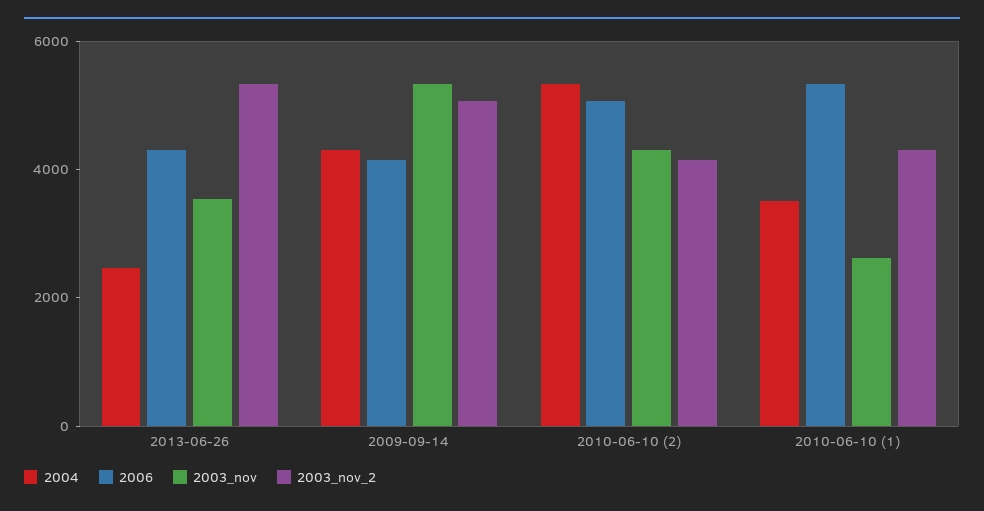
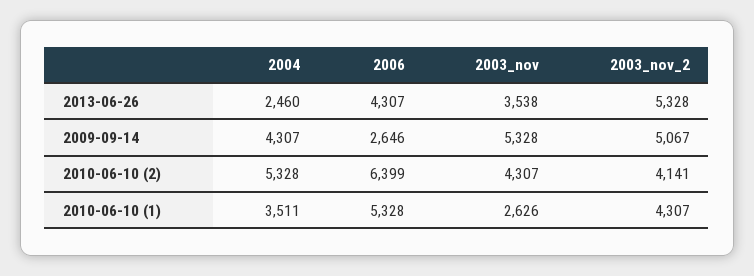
  {
    "2004": {
      "2013-06-26": 2460,
      "2009-09-14": 4307,
      "2010-06-10 (2)": 5328,
      "2010-06-10 (1)": 3511
    },
    "2006": {
      "2013-06-26": 4307,
-     "2009-09-14": 4000,
+     "2009-09-14": 2646,
-     "2010-06-10 (2)": 5000,
+     "2010-06-10 (2)": 6399,
      "2010-06-10 (1)": 5328
    },
    "2003_nov": {
      "2013-06-26": 3538,
      "2009-09-14": 5328,
      "2010-06-10 (2)": 4307,
      "2010-06-10 (1)": 2626
    },
    "2003_nov_2": {
      "2013-06-26": 5328,
      "2009-09-14": 5067,
      "2010-06-10 (2)": 4141,
      "2010-06-10 (1)": 4307
    }
  }

